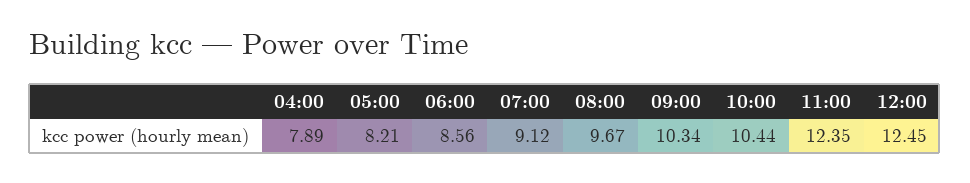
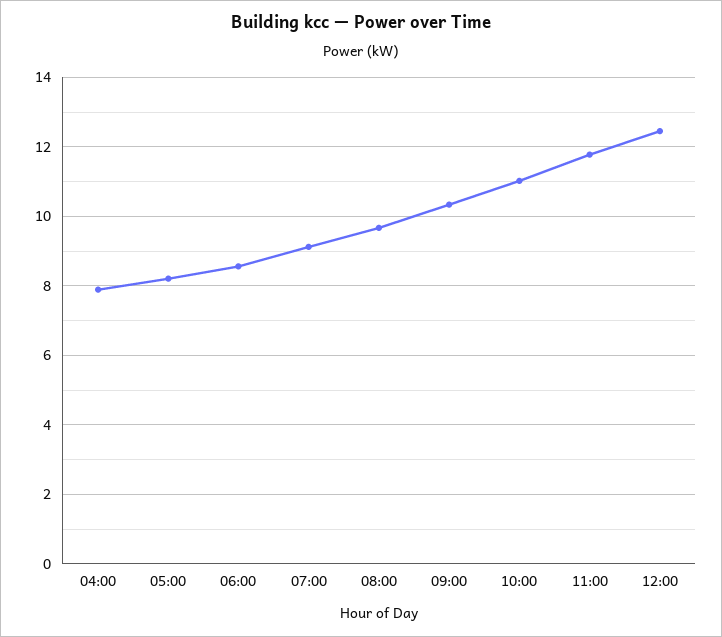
  {
    "04:00": 7.89,
    "05:00": 8.21,
    "06:00": 8.56,
    "07:00": 9.12,
    "08:00": 9.67,
    "09:00": 10.34,
-   "10:00": 10.44,
+   "10:00": 11,
-   "11:00": 12.35,
+   "11:00": 11.8,
    "12:00": 12.45
  }

